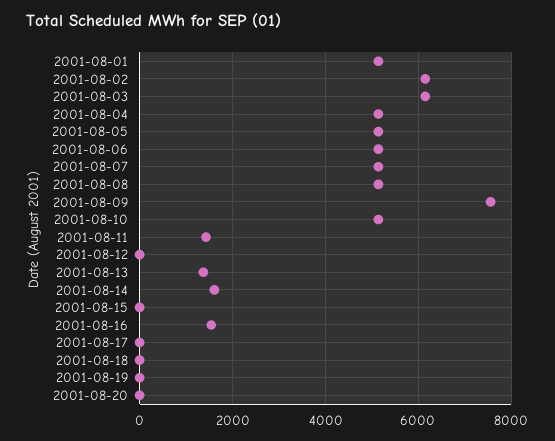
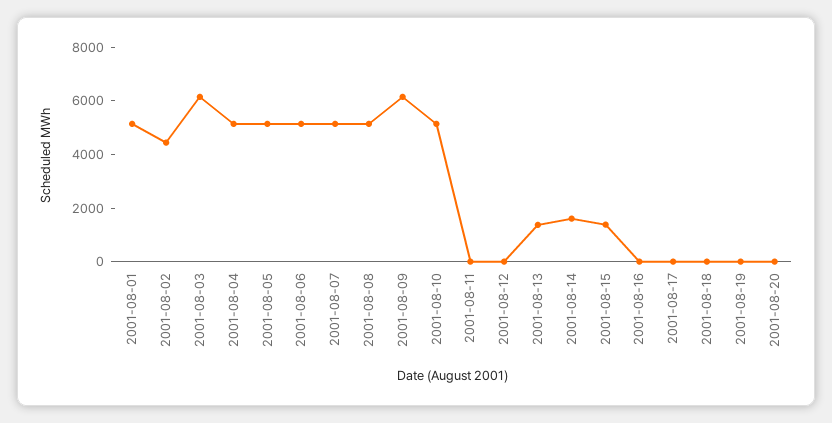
  {
    "2001-08-01": 5200,
-   "2001-08-02": 6200,
+   "2001-08-02": 4500,
    "2001-08-03": 6200,
    "2001-08-04": 5200,
    "2001-08-05": 5200,
    "2001-08-06": 5200,
    "2001-08-07": 5200,
    "2001-08-08": 5200,
-   "2001-08-09": 7600,
+   "2001-08-09": 6000,
    "2001-08-10": 5200,
-   "2001-08-11": 1400,
+   "2001-08-11": 0,
    "2001-08-12": 0,
    "2001-08-13": 1400,
    "2001-08-14": 1600,
-   "2001-08-15": 0,
+   "2001-08-15": 1500,
-   "2001-08-16": 1600,
+   "2001-08-16": 0,
    "2001-08-17": 0,
    "2001-08-18": 0,
    "2001-08-19": 0,
    "2001-08-20": 0
  }

